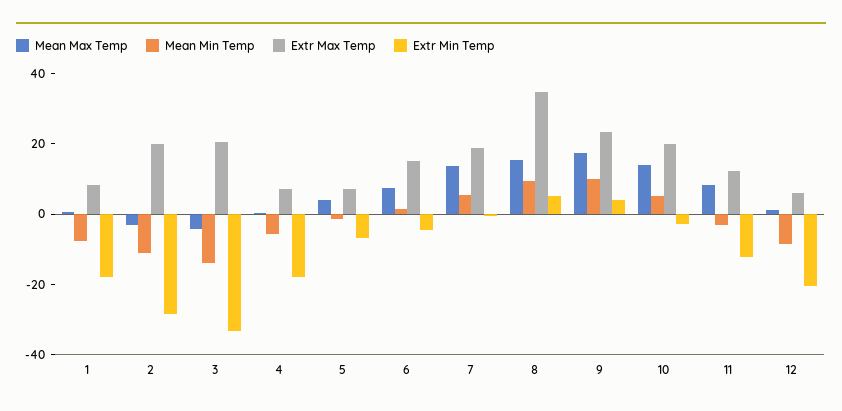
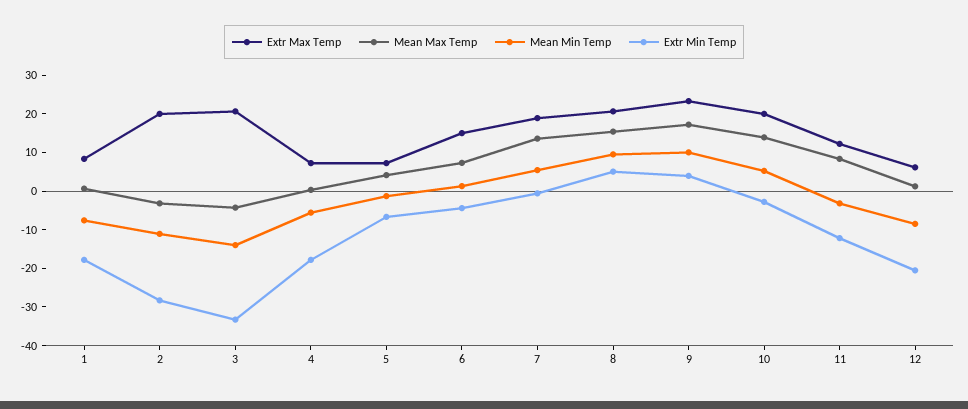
  {
    "Mean Max Temp": {
      "1": 0,
      "2": -2.5,
      "3": -5,
      "4": 0,
      "5": 5,
      "6": 7.5,
      "7": 12.5,
      "8": 15,
      "9": 17.5,
      "10": 15,
      "11": 7.5,
      "12": 0
    },
    "Mean Min Temp": {
      "1": -7.5,
      "2": -10,
      "3": -15,
      "4": -5,
      "5": -2.5,
      "6": 2.5,
      "7": 5,
      "8": 10,
      "9": 10,
      "10": 5,
      "11": -2.5,
      "12": -7.5
    },
    "Extr Max Temp": {
      "1": 7.5,
      "2": 20,
      "3": 20,
      "4": 7.5,
      "5": 7.5,
      "6": 15,
      "7": 20,
-     "8": 35,
+     "8": 20,
      "9": 22.5,
      "10": 20,
      "11": 12.5,
      "12": 5
    },
    "Extr Min Temp": {
      "1": -17.5,
      "2": -27.5,
      "3": -32.5,
      "4": -17.5,
      "5": -7.5,
      "6": -5,
      "7": 0,
      "8": 5,
      "9": 5,
      "10": -2.5,
      "11": -12.5,
      "12": -20
    }
  }

